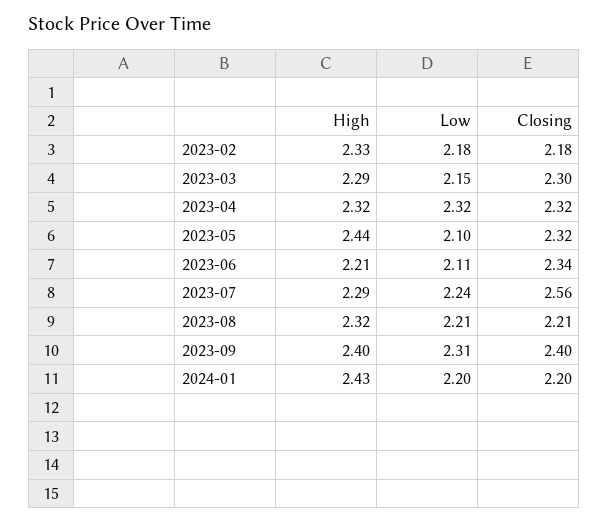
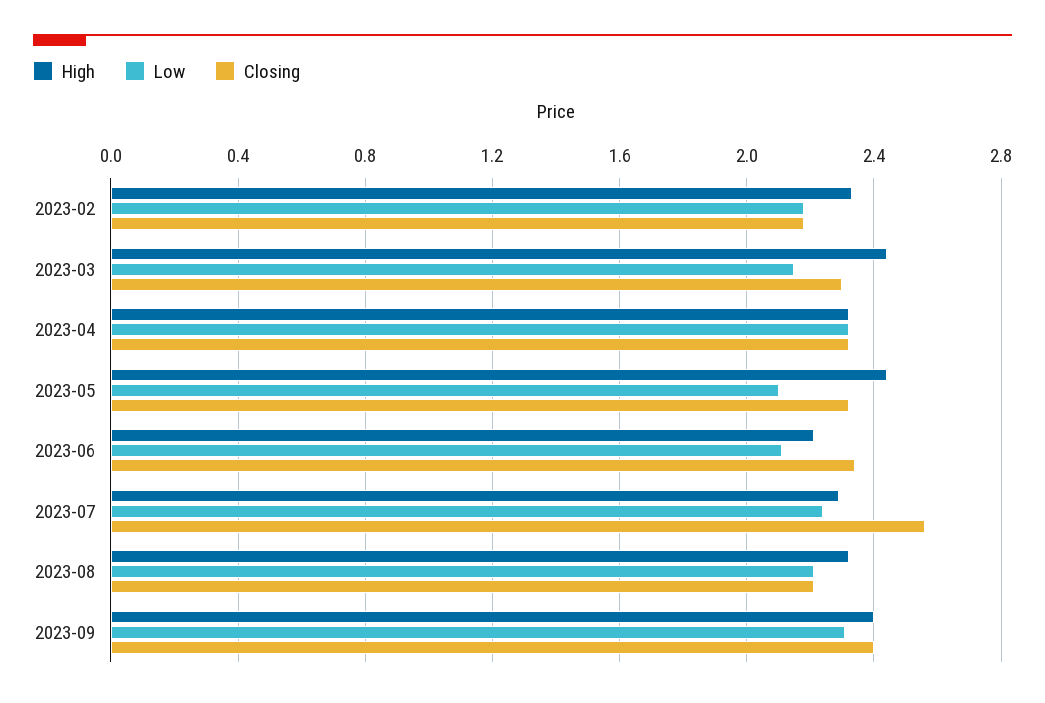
  {
    "High": {
      "2023-02": 2.33,
-     "2023-03": 2.29,
+     "2023-03": 2.45,
      "2023-04": 2.32,
      "2023-05": 2.44,
      "2023-06": 2.21,
      "2023-07": 2.29,
      "2023-08": 2.32,
-     "2023-09": 2.4,
+     "2023-09": 2.4
-     "2024-01": 2.43
    },
    "Low": {
      "2023-02": 2.18,
      "2023-03": 2.15,
      "2023-04": 2.32,
      "2023-05": 2.1,
      "2023-06": 2.11,
      "2023-07": 2.24,
      "2023-08": 2.21,
-     "2023-09": 2.31,
+     "2023-09": 2.31
-     "2024-01": 2.2
    },
    "Closing": {
      "2023-02": 2.18,
      "2023-03": 2.3,
      "2023-04": 2.32,
      "2023-05": 2.32,
      "2023-06": 2.34,
      "2023-07": 2.56,
      "2023-08": 2.21,
-     "2023-09": 2.4,
+     "2023-09": 2.4
-     "2024-01": 2.2
    }
  }

